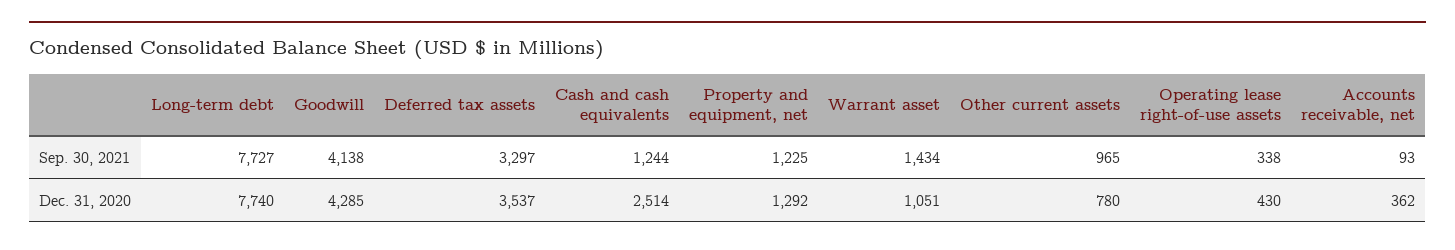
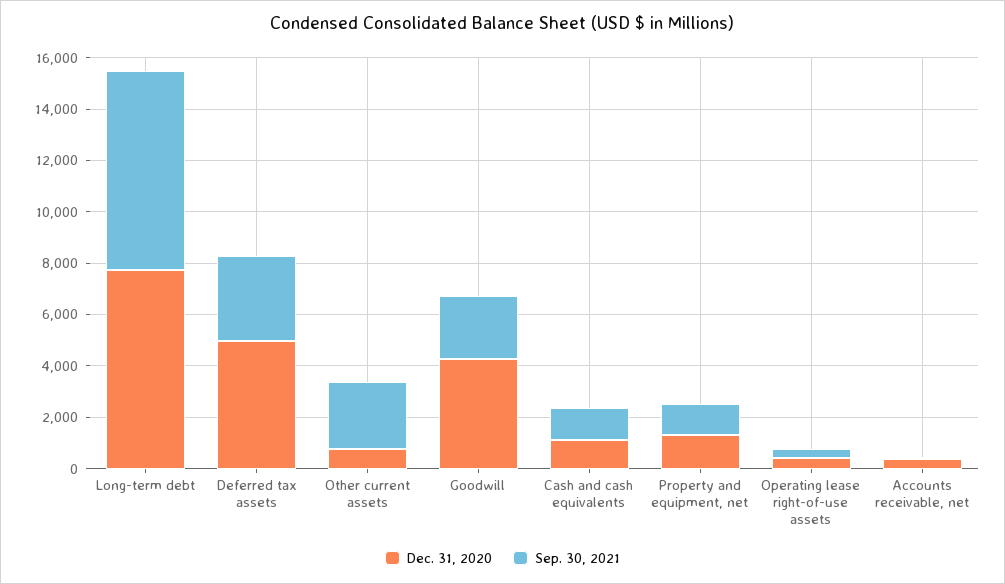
  {
    "Sep. 30, 2021": {
      "Long-term debt": 7727,
-     "Goodwill": 4138,
+     "Goodwill": 2500,
      "Deferred tax assets": 3297,
      "Cash and cash equivalents": 1244,
      "Property and equipment, net": 1225,
-     "Warrant asset": 1434,
-     "Other current assets": 965,
+     "Other current assets": 2500,
      "Operating lease right-of-use assets": 338,
      "Accounts receivable, net": 93
    },
    "Dec. 31, 2020": {
      "Long-term debt": 7740,
      "Goodwill": 4285,
-     "Deferred tax assets": 3537,
+     "Deferred tax assets": 5000,
-     "Cash and cash equivalents": 2514,
+     "Cash and cash equivalents": 1000,
      "Property and equipment, net": 1292,
-     "Warrant asset": 1051,
      "Other current assets": 780,
      "Operating lease right-of-use assets": 430,
      "Accounts receivable, net": 362
    }
  }

